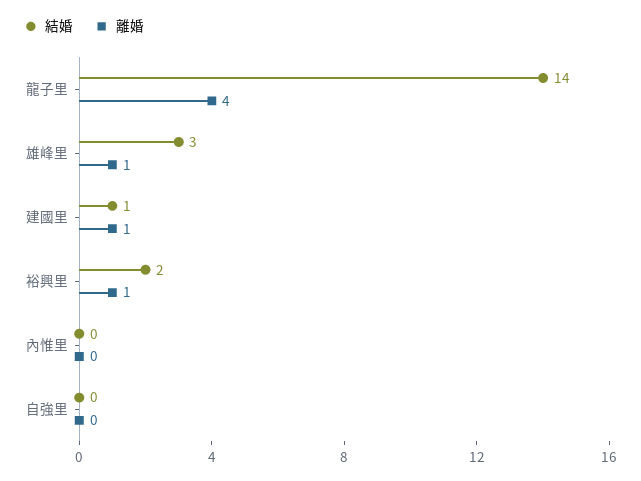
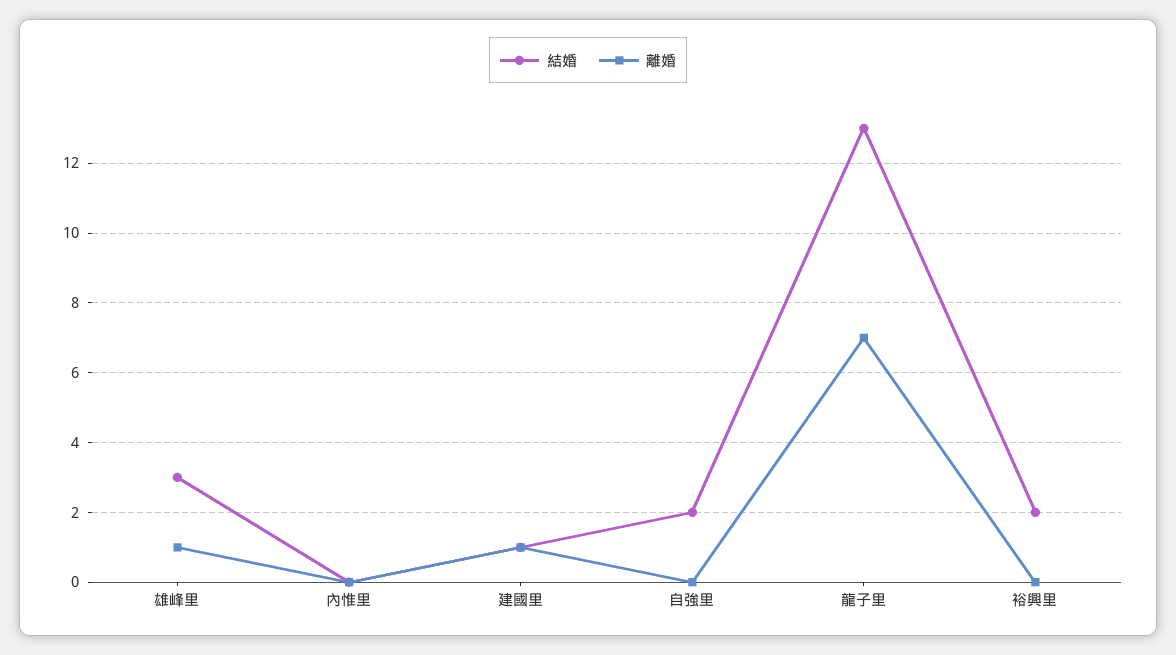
  {
    "結婚": {
-     "龍子里": 14,
+     "龍子里": 13,
      "雄峰里": 3,
      "建國里": 1,
      "裕興里": 2,
      "內惟里": 0,
-     "自強里": 0
+     "自強里": 2
    },
    "離婚": {
-     "龍子里": 4,
+     "龍子里": 7,
      "雄峰里": 1,
      "建國里": 1,
-     "裕興里": 1,
+     "裕興里": 0,
      "內惟里": 0,
      "自強里": 0
    }
  }

